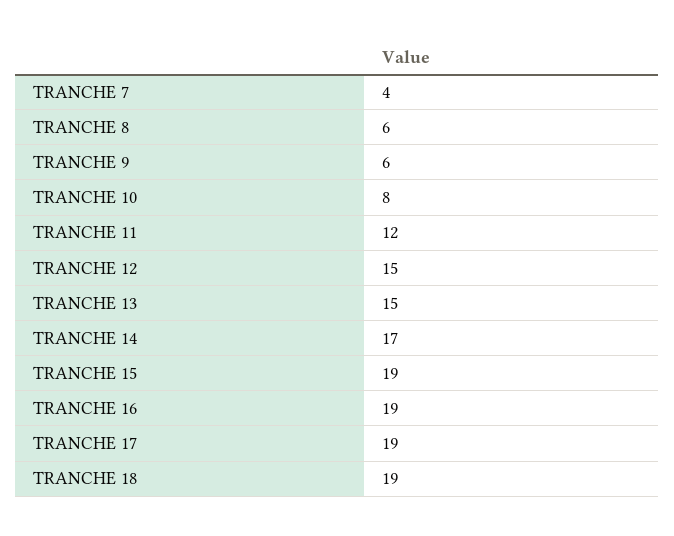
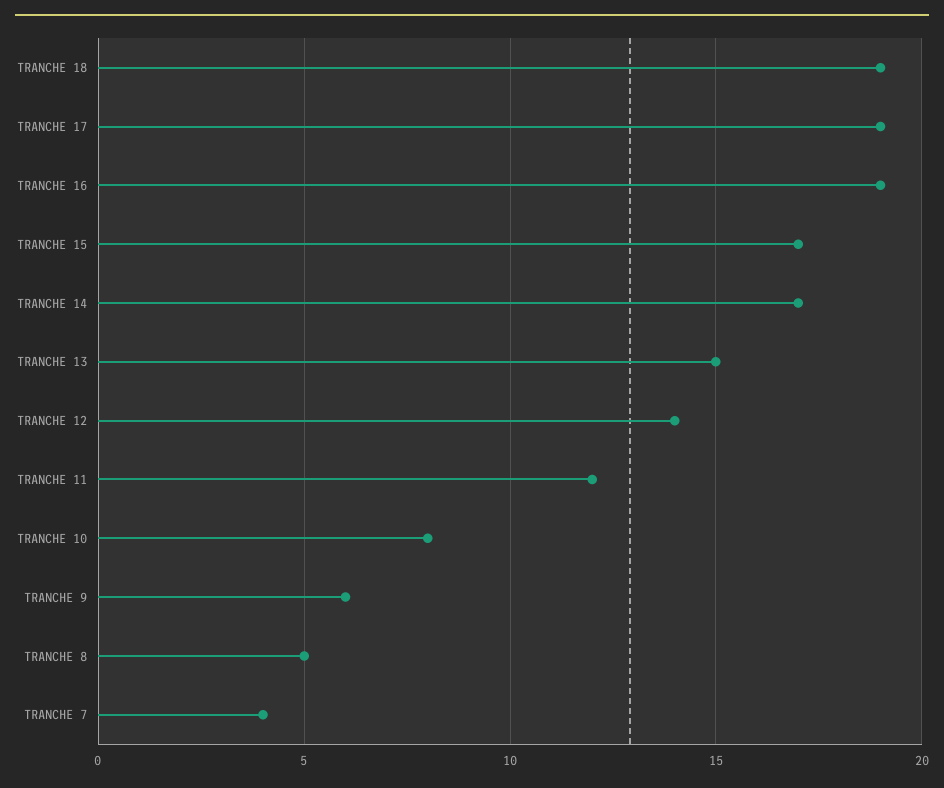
  {
    "TRANCHE 7": 4,
-   "TRANCHE 8": 6,
+   "TRANCHE 8": 5,
    "TRANCHE 9": 6,
    "TRANCHE 10": 8,
    "TRANCHE 11": 12,
-   "TRANCHE 12": 15,
+   "TRANCHE 12": 14,
    "TRANCHE 13": 15,
    "TRANCHE 14": 17,
-   "TRANCHE 15": 19,
+   "TRANCHE 15": 17,
    "TRANCHE 16": 19,
    "TRANCHE 17": 19,
    "TRANCHE 18": 19
  }

